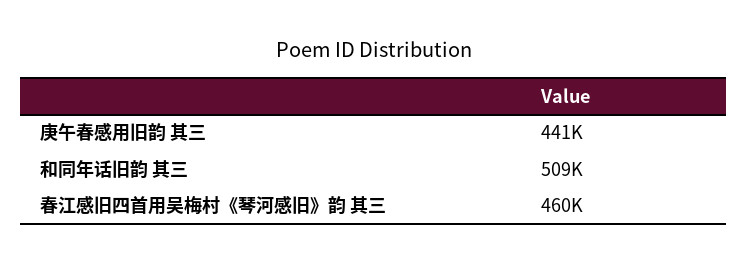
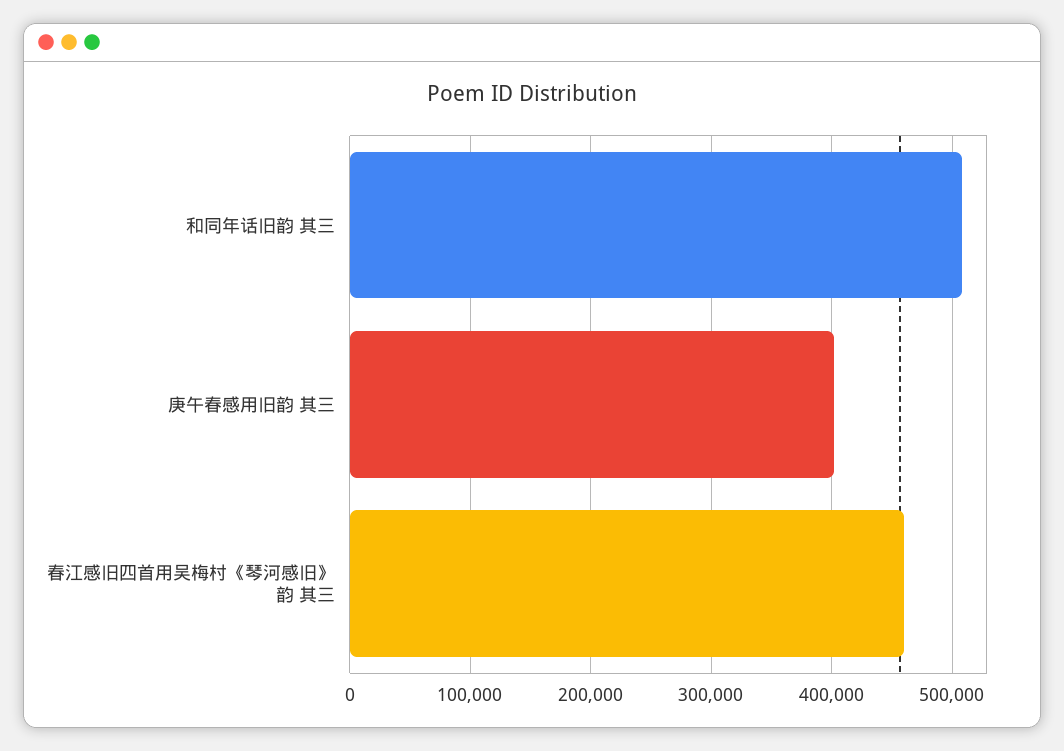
  {
-   "庚午春感用旧韵 其三": 441000,
+   "庚午春感用旧韵 其三": 400000,
    "和同年话旧韵 其三": 509000,
    "春江感旧四首用吴梅村《琴河感旧》韵 其三": 460000
  }

